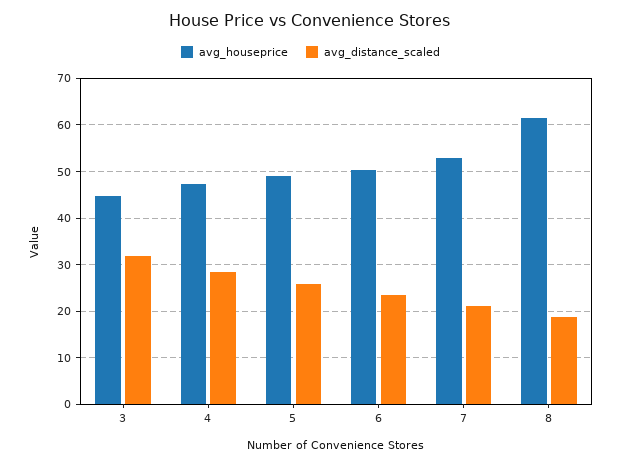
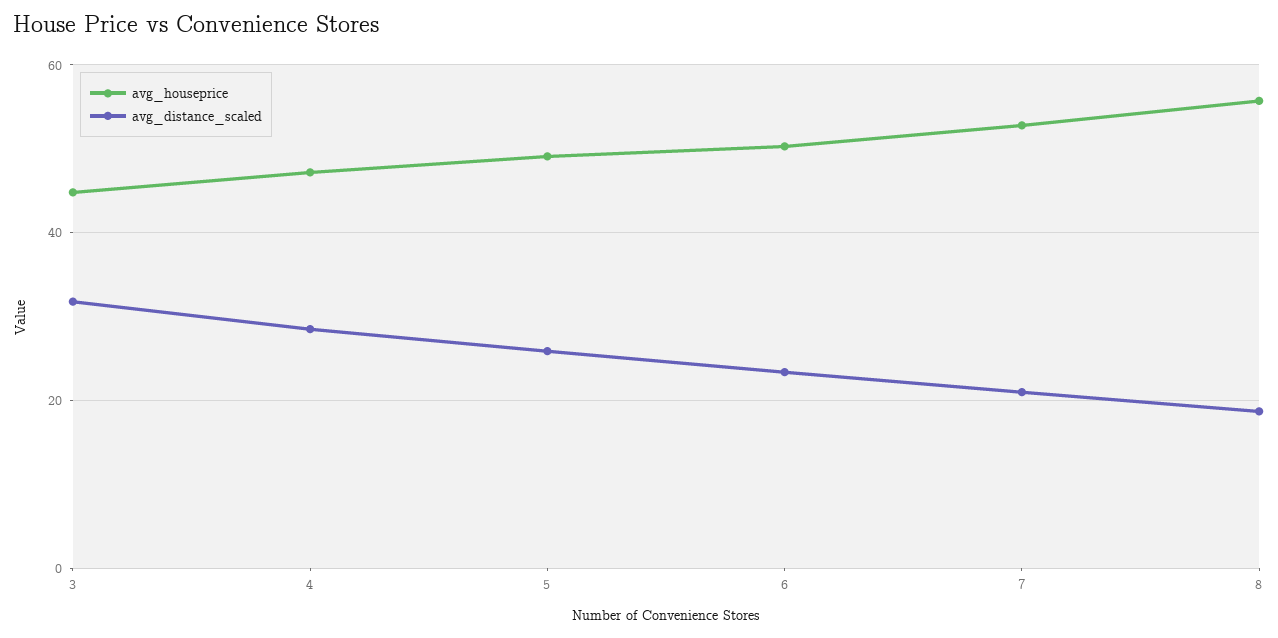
  {
    "avg_houseprice": {
      "3": 44,
      "4": 48,
      "5": 50,
      "6": 50,
      "7": 52,
-     "8": 62
+     "8": 56
    },
    "avg_distance_scaled": {
      "3": 32,
      "4": 28,
      "5": 26,
      "6": 24,
      "7": 22,
      "8": 18
    }
  }

